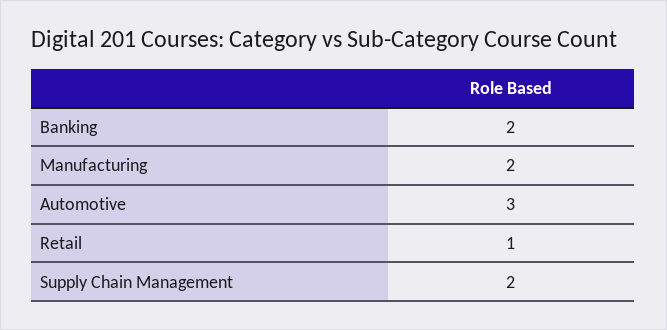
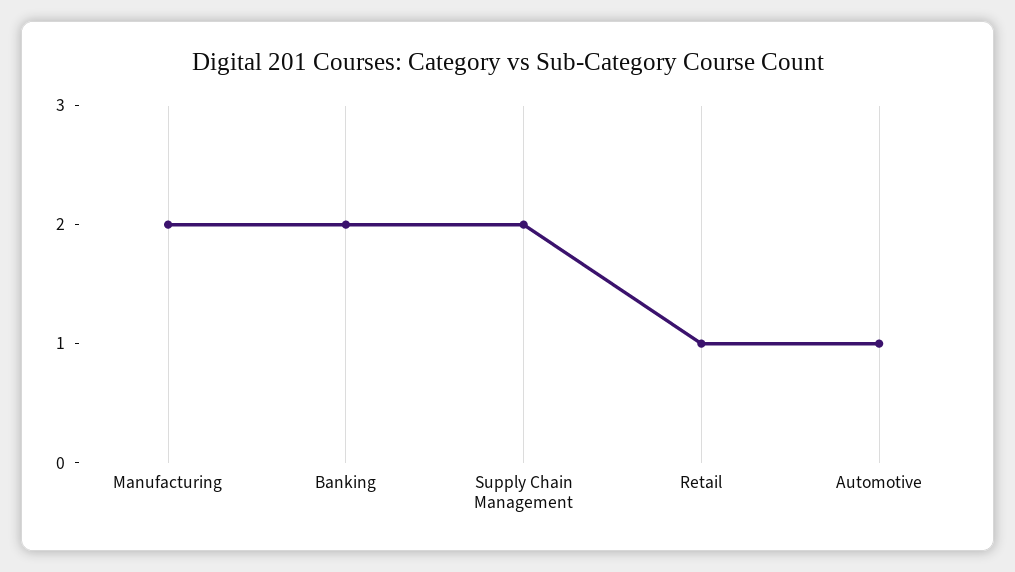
  {
    "Banking": 2,
    "Manufacturing": 2,
-   "Automotive": 3,
+   "Automotive": 1,
    "Retail": 1,
    "Supply Chain Management": 2
  }

